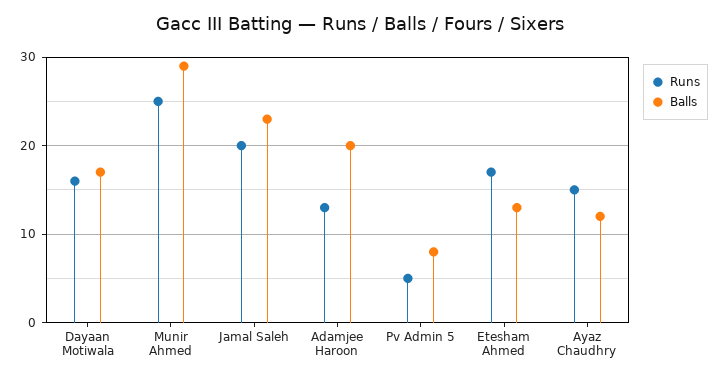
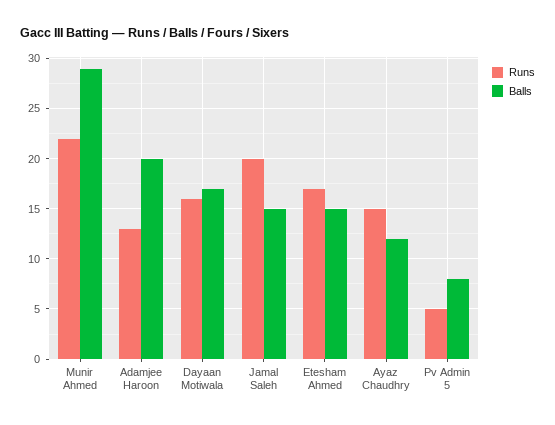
  {
    "Runs": {
      "Dayaan Motiwala": 16,
-     "Munir Ahmed": 25,
+     "Munir Ahmed": 22,
      "Jamal Saleh": 20,
      "Adamjee Haroon": 13,
      "Pv Admin 5": 5,
      "Etesham Ahmed": 17,
      "Ayaz Chaudhry": 15
    },
    "Balls": {
      "Dayaan Motiwala": 17,
      "Munir Ahmed": 29,
-     "Jamal Saleh": 23,
+     "Jamal Saleh": 15,
      "Adamjee Haroon": 20,
      "Pv Admin 5": 8,
-     "Etesham Ahmed": 13,
+     "Etesham Ahmed": 15,
      "Ayaz Chaudhry": 12
    }
  }

